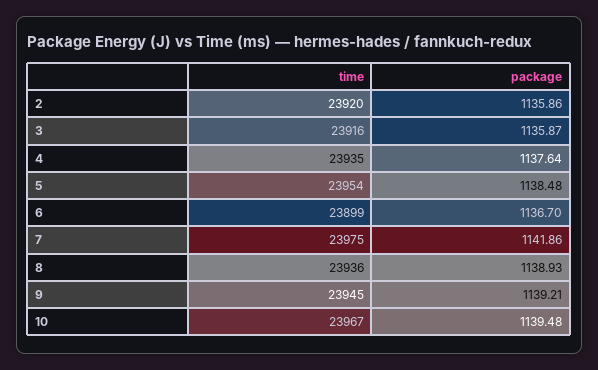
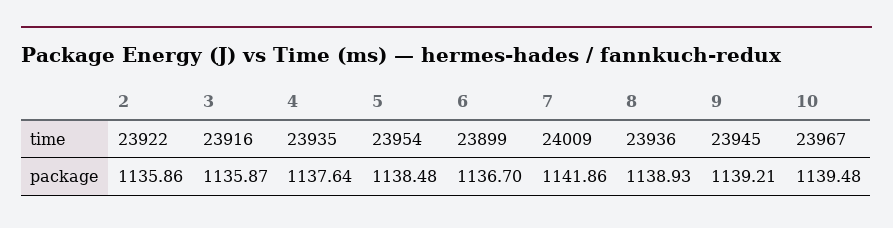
  {
    "time": {
-     "2": 23920,
+     "2": 23922,
      "3": 23916,
      "4": 23935,
      "5": 23954,
      "6": 23899,
-     "7": 23975,
+     "7": 24009,
      "8": 23936,
      "9": 23945,
      "10": 23967
    },
    "package": {
      "2": 1135.86,
      "3": 1135.87,
      "4": 1137.64,
      "5": 1138.48,
      "6": 1136.7,
      "7": 1141.86,
      "8": 1138.93,
      "9": 1139.21,
      "10": 1139.48
    }
  }

